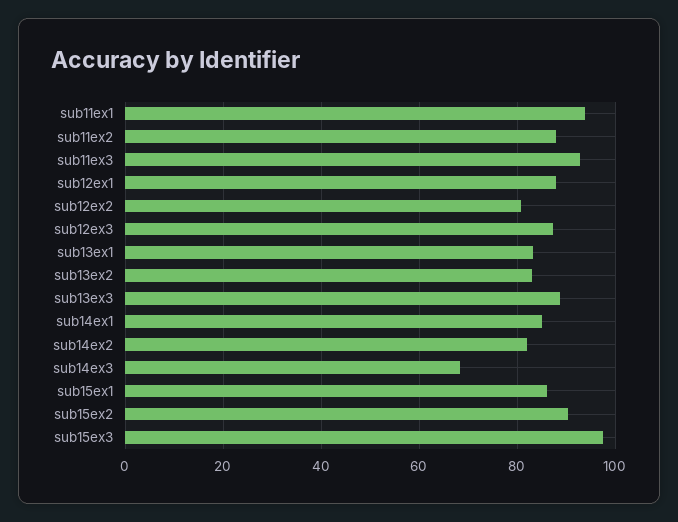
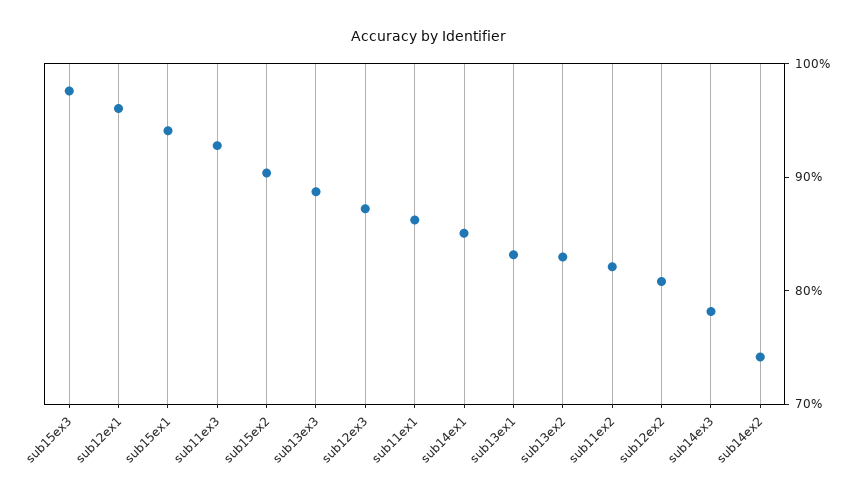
  {
-   "sub11ex1": 94,
+   "sub11ex1": 86,
-   "sub11ex2": 88,
+   "sub11ex2": 82,
    "sub11ex3": 92,
-   "sub12ex1": 88,
+   "sub12ex1": 96,
    "sub12ex2": 80,
    "sub12ex3": 88,
    "sub13ex1": 84,
    "sub13ex2": 82,
    "sub13ex3": 88,
    "sub14ex1": 86,
-   "sub14ex2": 82,
+   "sub14ex2": 74,
-   "sub14ex3": 68,
+   "sub14ex3": 78,
-   "sub15ex1": 86,
+   "sub15ex1": 94,
    "sub15ex2": 90,
    "sub15ex3": 98
  }

